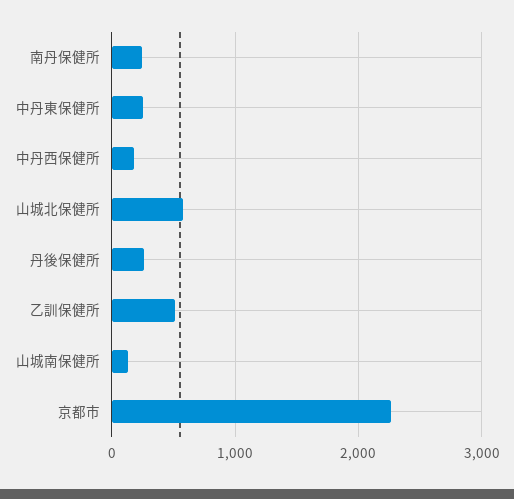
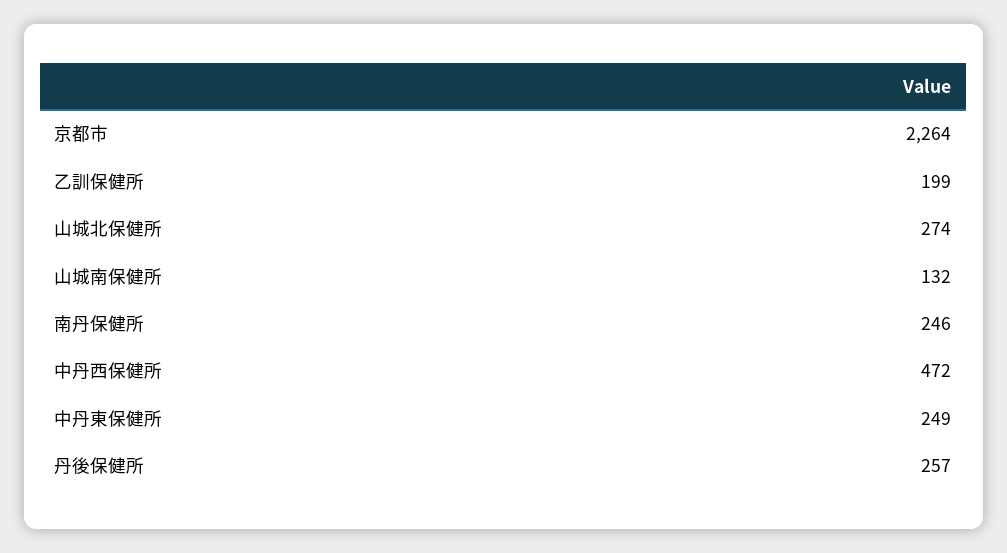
  {
    "南丹保健所": 246,
    "中丹東保健所": 249,
-   "中丹西保健所": 200,
+   "中丹西保健所": 472,
-   "山城北保健所": 600,
+   "山城北保健所": 274,
    "丹後保健所": 257,
-   "乙訓保健所": 500,
+   "乙訓保健所": 199,
    "山城南保健所": 132,
    "京都市": 2264
  }

